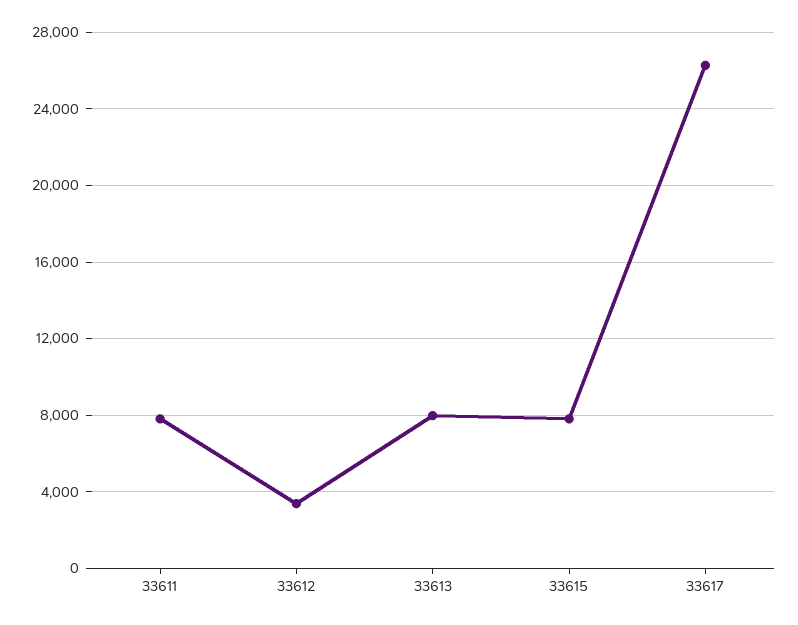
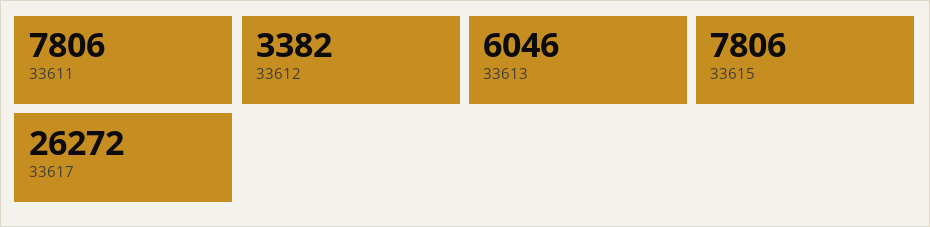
  {
    "33611": 7806,
    "33612": 3382,
-   "33613": 8000,
+   "33613": 6046,
    "33615": 7806,
    "33617": 26272
  }

